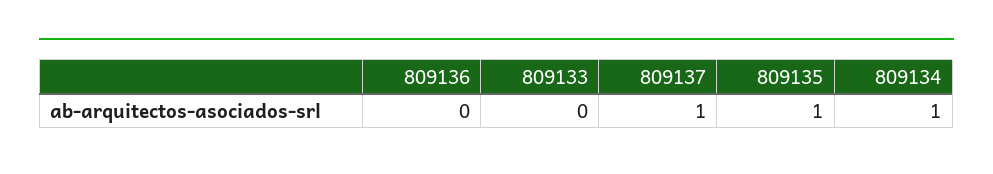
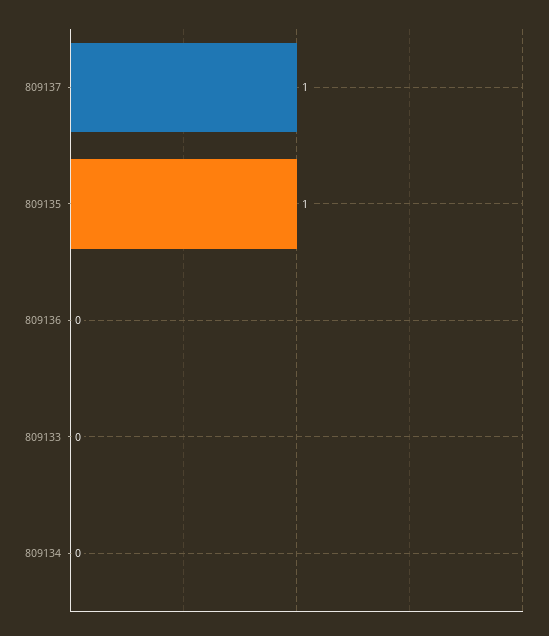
  {
    "809136": 0,
    "809133": 0,
    "809137": 1,
    "809135": 1,
-   "809134": 1
+   "809134": 0
  }

